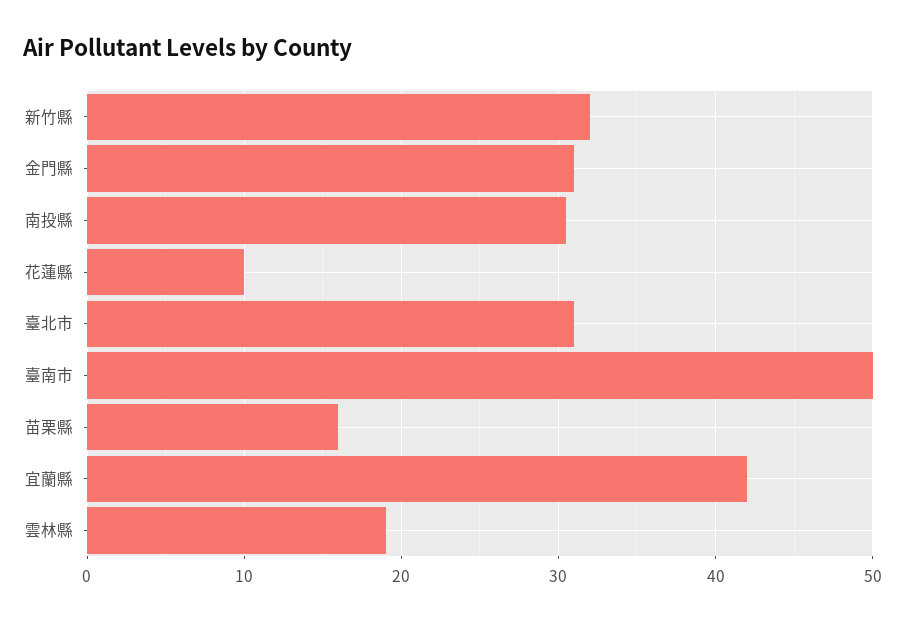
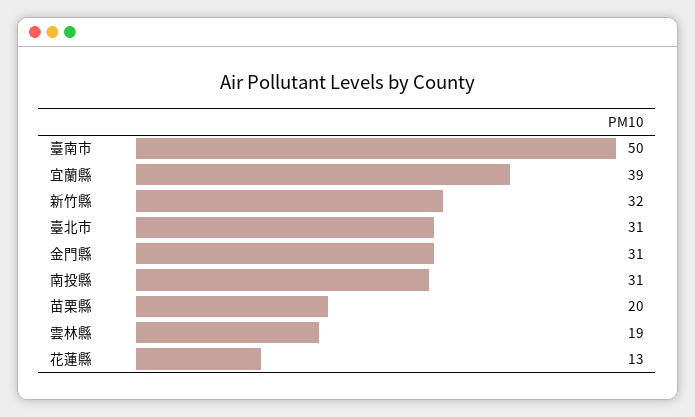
  {
    "新竹縣": 32,
    "金門縣": 31,
    "南投縣": 31,
-   "花蓮縣": 10,
+   "花蓮縣": 13,
    "臺北市": 31,
    "臺南市": 50,
-   "苗栗縣": 16,
+   "苗栗縣": 20,
-   "宜蘭縣": 42,
+   "宜蘭縣": 39,
    "雲林縣": 19
  }

